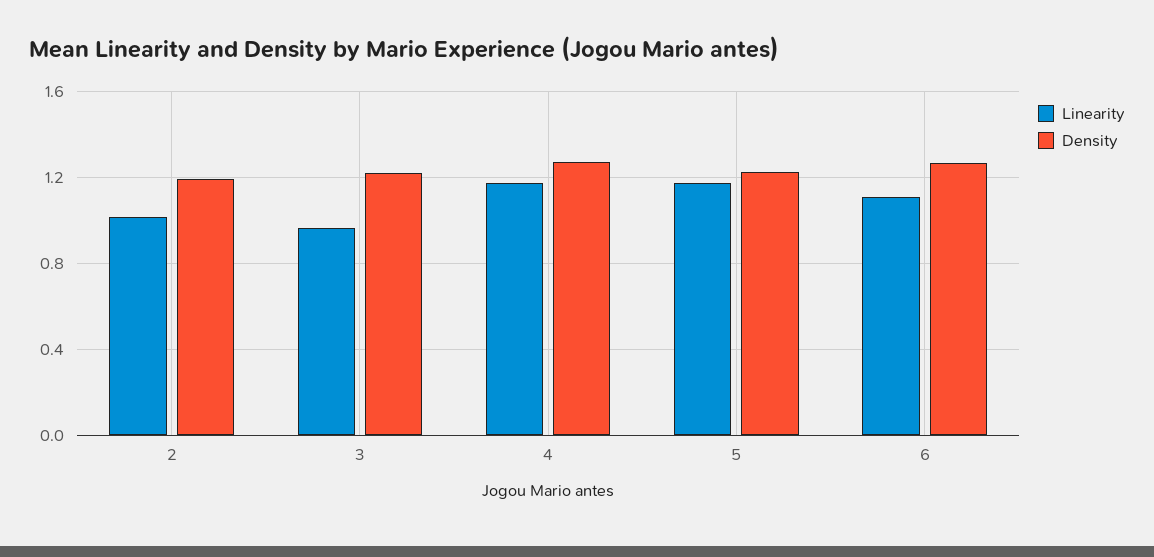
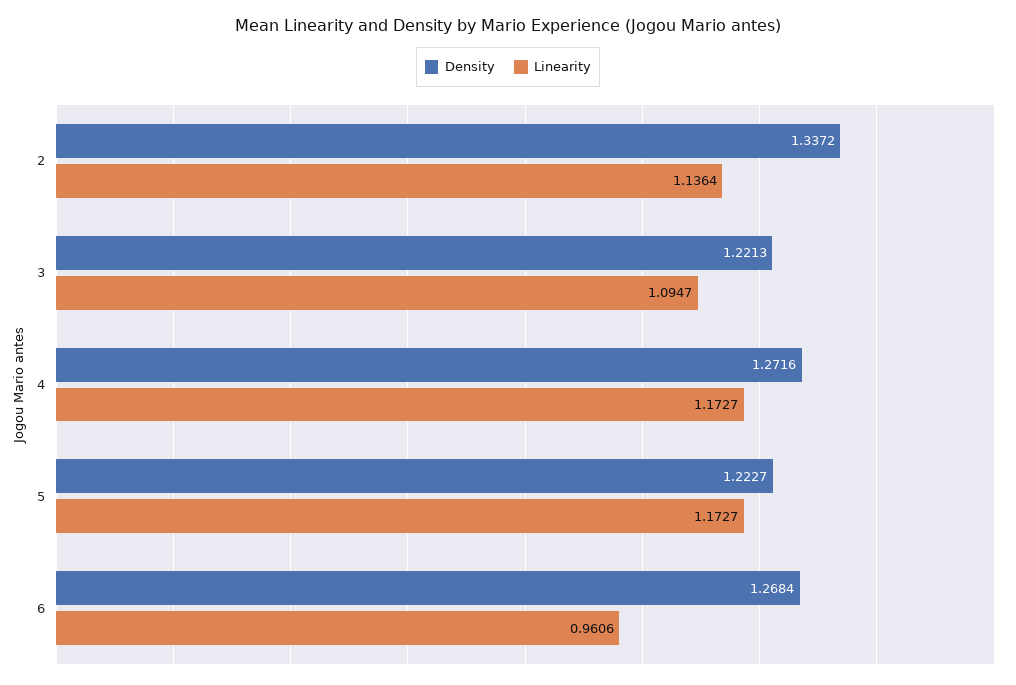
  {
    "Linearity": {
-     "2": 1,
+     "2": 1.1364,
-     "3": 0.95,
+     "3": 1.0947,
      "4": 1.1727,
      "5": 1.1727,
-     "6": 1.1
+     "6": 0.9606
    },
    "Density": {
-     "2": 1.2,
+     "2": 1.3372,
      "3": 1.2213,
      "4": 1.2716,
      "5": 1.2227,
      "6": 1.2684
    }
  }

